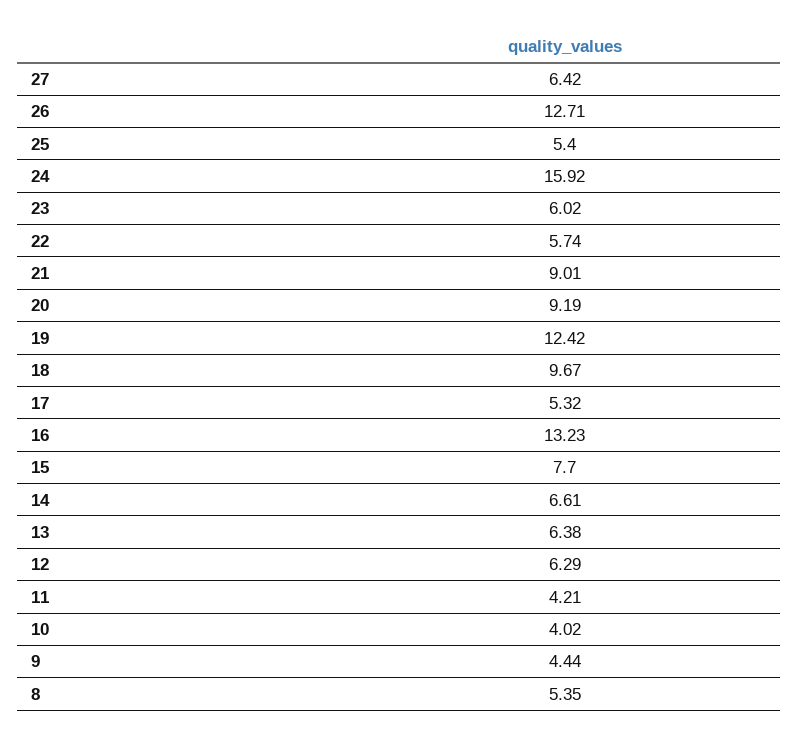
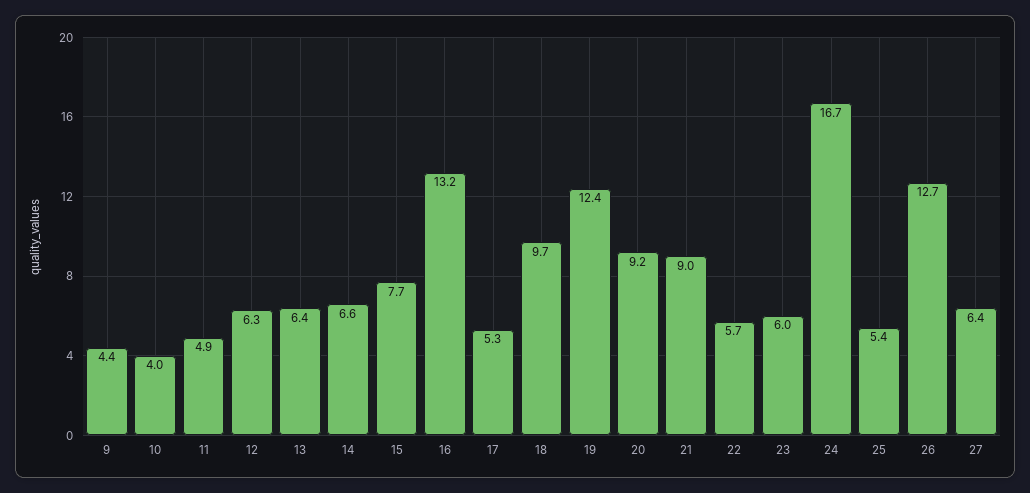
  {
    "27": 6.42,
    "26": 12.71,
    "25": 5.4,
-   "24": 15.92,
+   "24": 16.7,
    "23": 6.02,
    "22": 5.74,
    "21": 9.01,
    "20": 9.19,
    "19": 12.42,
    "18": 9.67,
    "17": 5.32,
    "16": 13.23,
    "15": 7.7,
    "14": 6.61,
    "13": 6.38,
    "12": 6.29,
-   "11": 4.21,
+   "11": 4.9,
    "10": 4.02,
-   "9": 4.44,
+   "9": 4.44
-   "8": 5.35
  }

